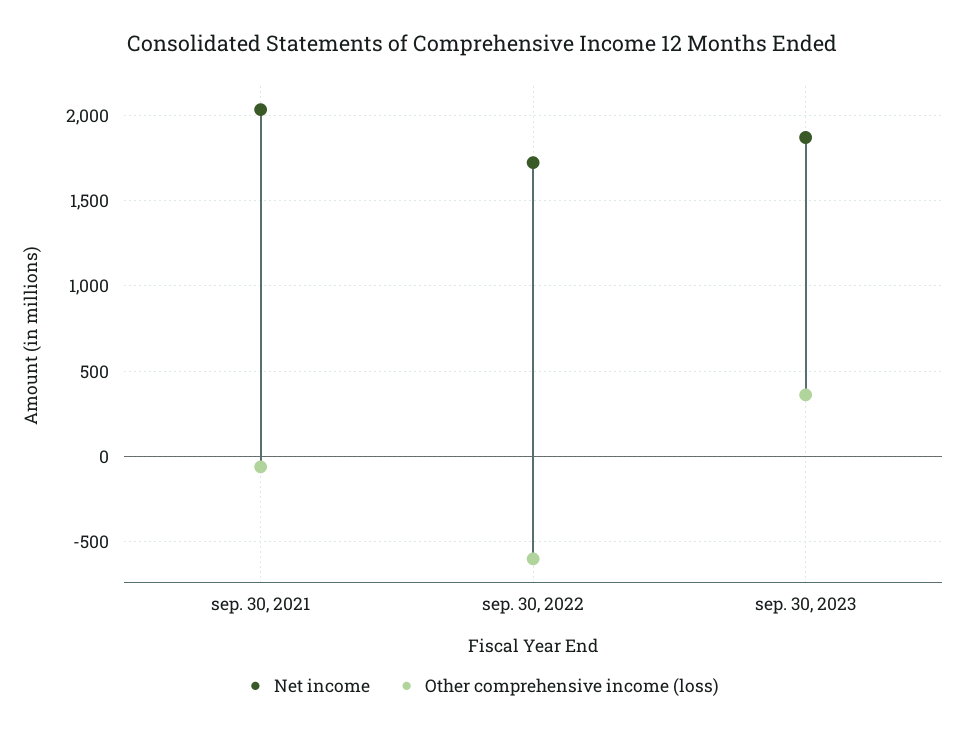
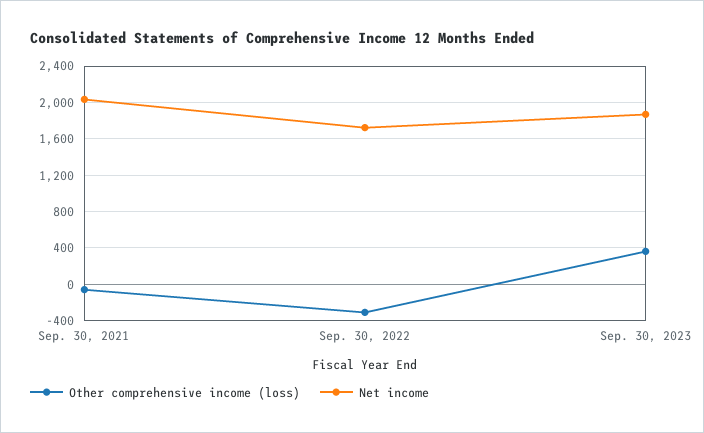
  {
    "Net income": {
      "sep. 30, 2021": 2050,
      "sep. 30, 2022": 1700,
      "sep. 30, 2023": 1850
    },
    "Other comprehensive income (loss)": {
      "sep. 30, 2021": -50,
-     "sep. 30, 2022": -600,
+     "sep. 30, 2022": -300,
      "sep. 30, 2023": 350
    }
  }

